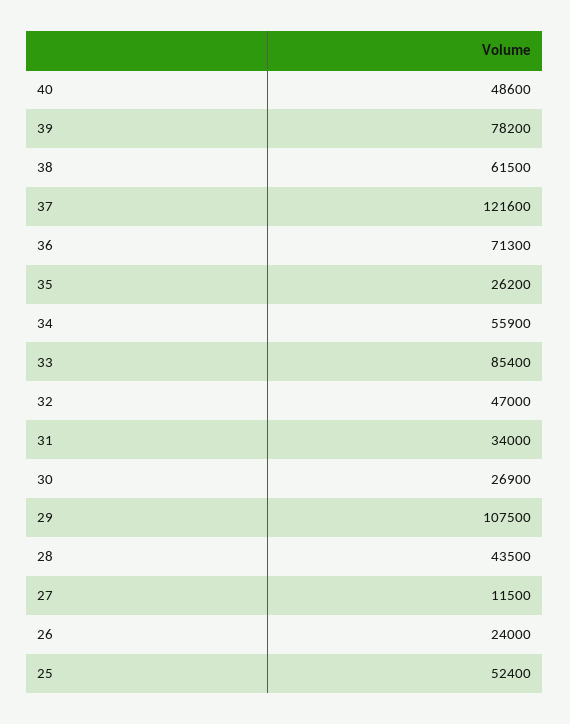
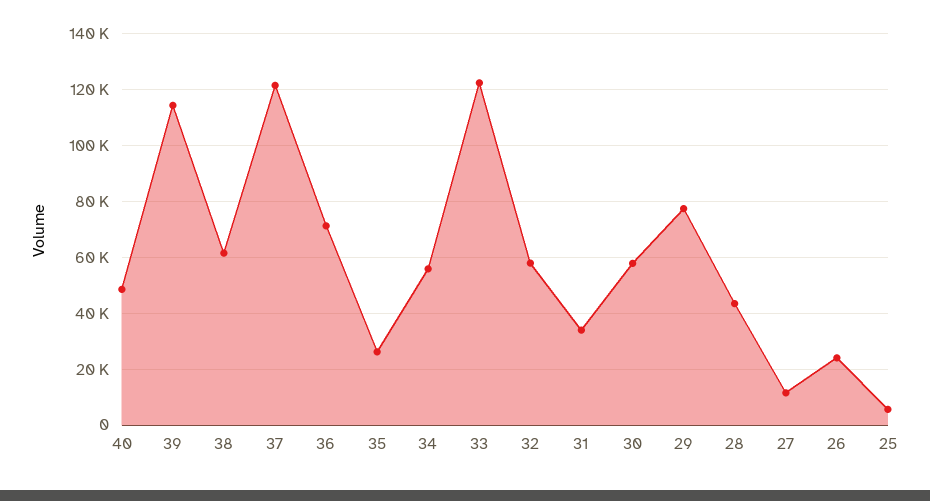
  {
    "40": 48600,
-   "39": 78200,
+   "39": 115000,
    "38": 61500,
    "37": 121600,
    "36": 71300,
    "35": 26200,
    "34": 55900,
-   "33": 85400,
+   "33": 122500,
-   "32": 47000,
+   "32": 57500,
    "31": 34000,
-   "30": 26900,
+   "30": 57500,
-   "29": 107500,
+   "29": 77500,
    "28": 43500,
    "27": 11500,
    "26": 24000,
-   "25": 52400
+   "25": 5000
  }

